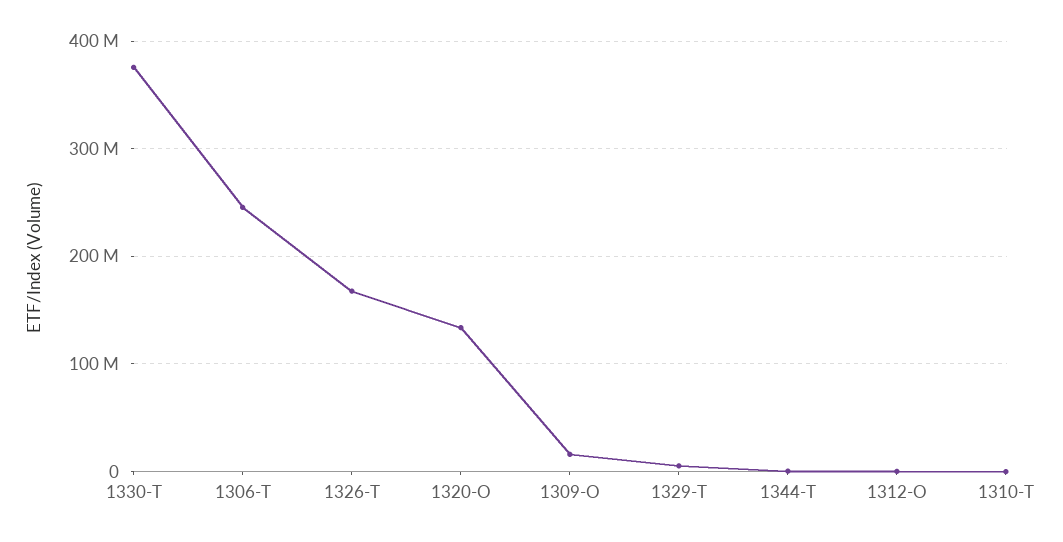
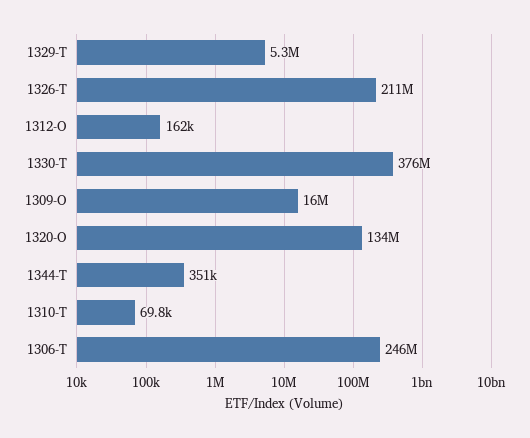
  {
    "1330-T": 376000000,
    "1306-T": 246000000,
-   "1326-T": 170000000,
+   "1326-T": 211000000,
    "1320-O": 134000000,
    "1309-O": 16000000,
    "1329-T": 5300000,
    "1344-T": 351000,
    "1312-O": 162000,
    "1310-T": 69800
  }

